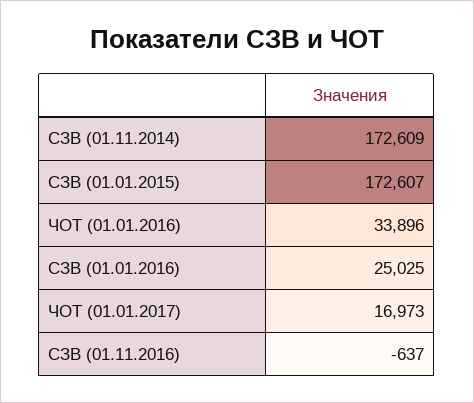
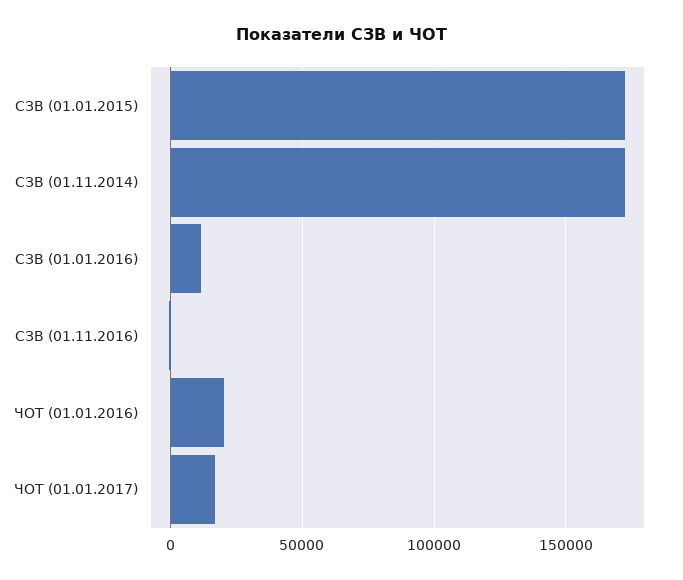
  {
    "СЗВ (01.11.2014)": 172609,
    "СЗВ (01.01.2015)": 172607,
-   "ЧОТ (01.01.2016)": 33896,
+   "ЧОТ (01.01.2016)": 20000,
-   "СЗВ (01.01.2016)": 25025,
+   "СЗВ (01.01.2016)": 10000,
    "ЧОТ (01.01.2017)": 16973,
    "СЗВ (01.11.2016)": -637
  }

